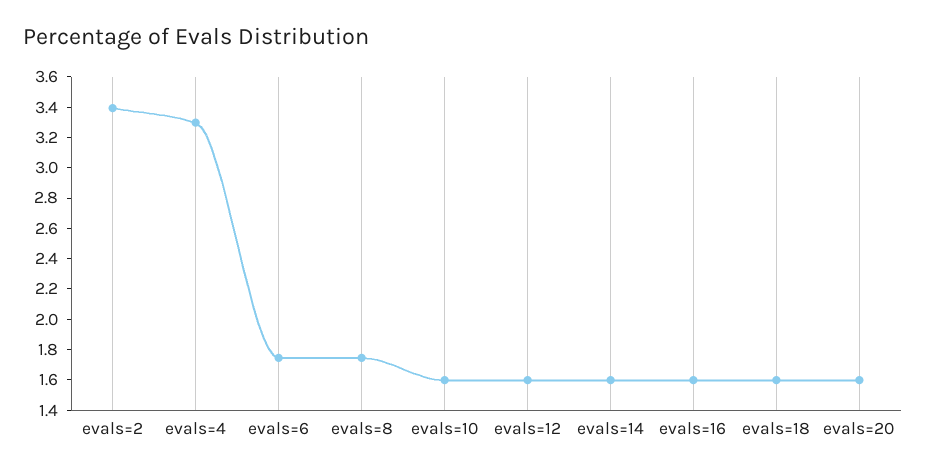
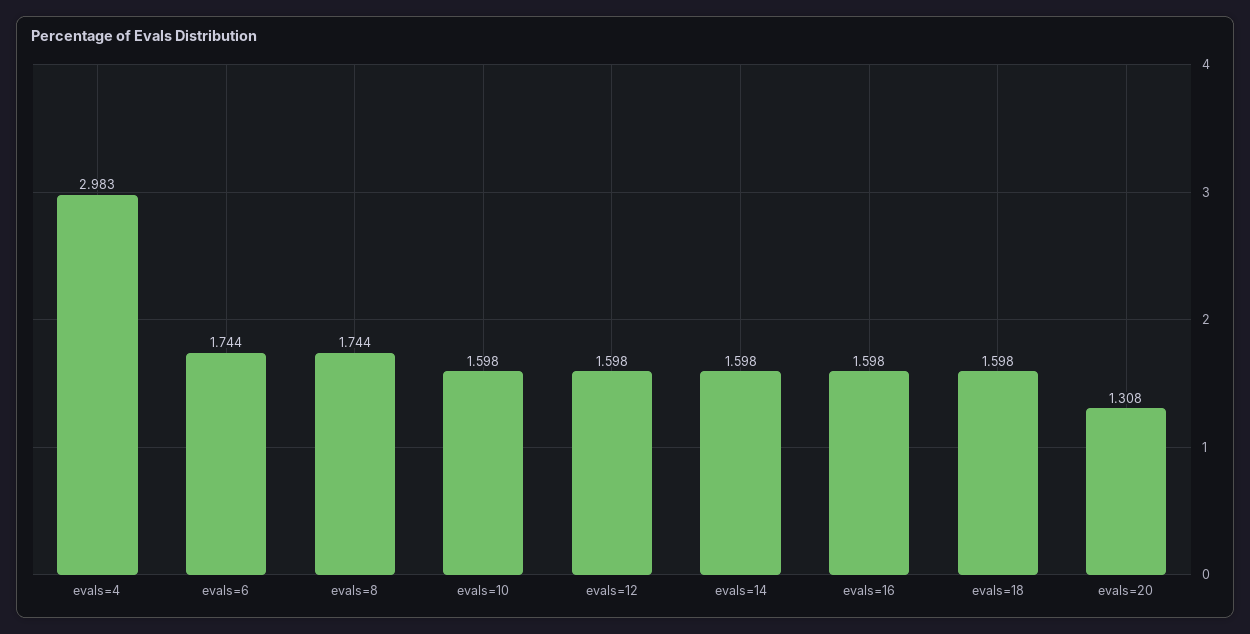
  {
-   "evals=2": 3.4,
-   "evals=4": 3.3,
+   "evals=4": 2.983,
    "evals=6": 1.744,
    "evals=8": 1.744,
    "evals=10": 1.598,
    "evals=12": 1.598,
    "evals=14": 1.598,
    "evals=16": 1.598,
    "evals=18": 1.598,
-   "evals=20": 1.6
+   "evals=20": 1.308
  }

